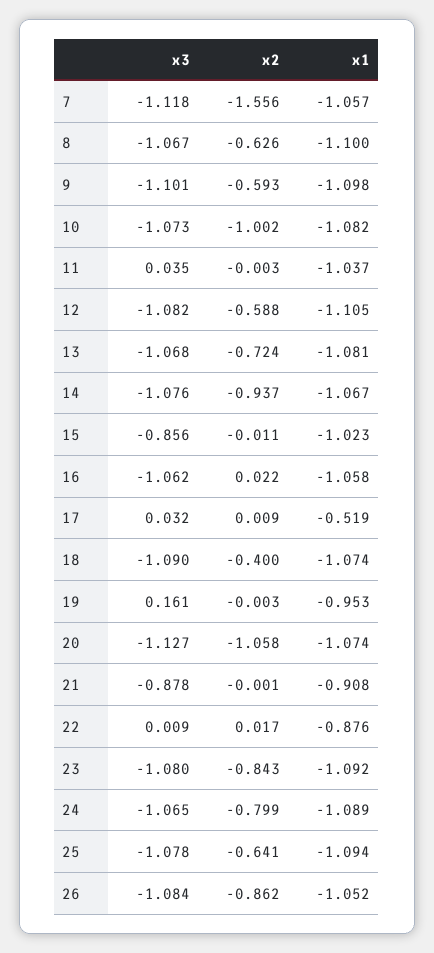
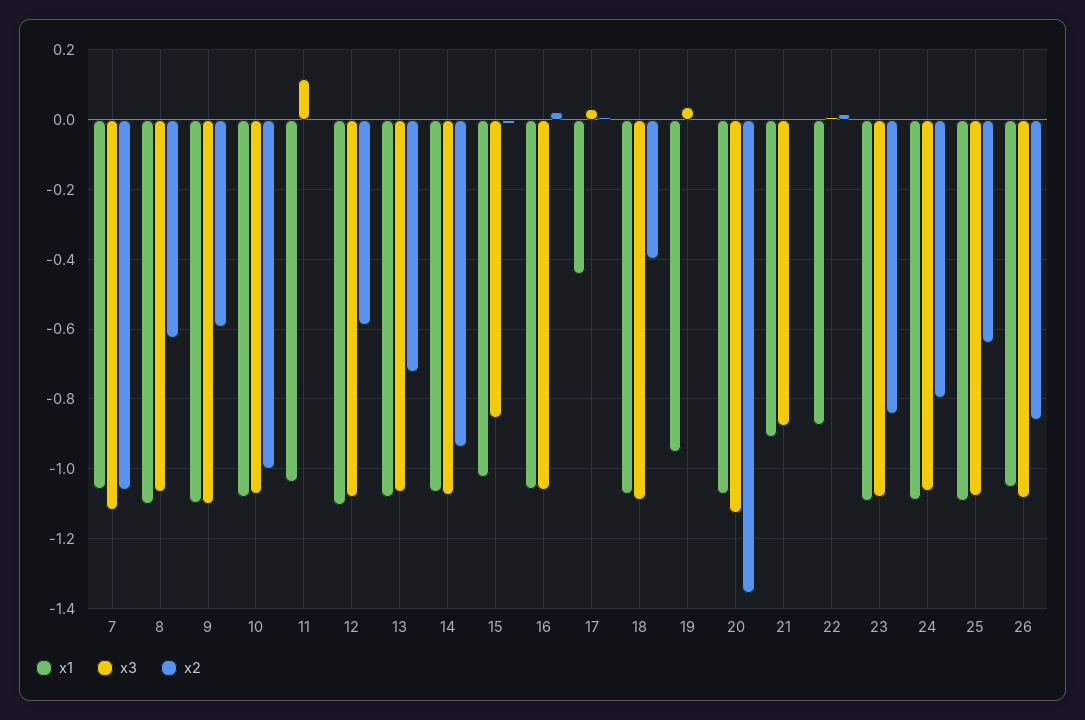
  {
    "x3": {
      "7": -1.118,
      "8": -1.067,
      "9": -1.101,
      "10": -1.073,
-     "11": 0.035,
+     "11": 0.12,
      "12": -1.082,
      "13": -1.068,
      "14": -1.076,
      "15": -0.856,
      "16": -1.062,
      "17": 0.032,
      "18": -1.09,
-     "19": 0.161,
+     "19": 0.04,
      "20": -1.127,
      "21": -0.878,
      "22": 0.009,
      "23": -1.08,
      "24": -1.065,
      "25": -1.078,
      "26": -1.084
    },
    "x2": {
-     "7": -1.556,
+     "7": -1.06,
      "8": -0.626,
      "9": -0.593,
      "10": -1.002,
      "11": -0.003,
      "12": -0.588,
      "13": -0.724,
      "14": -0.937,
      "15": -0.011,
      "16": 0.022,
      "17": 0.009,
      "18": -0.4,
      "19": -0.003,
-     "20": -1.058,
+     "20": -1.36,
      "21": -0.001,
      "22": 0.017,
      "23": -0.843,
      "24": -0.799,
      "25": -0.641,
      "26": -0.862
    },
    "x1": {
      "7": -1.057,
      "8": -1.1,
      "9": -1.098,
      "10": -1.082,
      "11": -1.037,
      "12": -1.105,
      "13": -1.081,
      "14": -1.067,
      "15": -1.023,
      "16": -1.058,
-     "17": -0.519,
+     "17": -0.44,
      "18": -1.074,
      "19": -0.953,
      "20": -1.074,
      "21": -0.908,
      "22": -0.876,
      "23": -1.092,
      "24": -1.089,
      "25": -1.094,
      "26": -1.052
    }
  }

